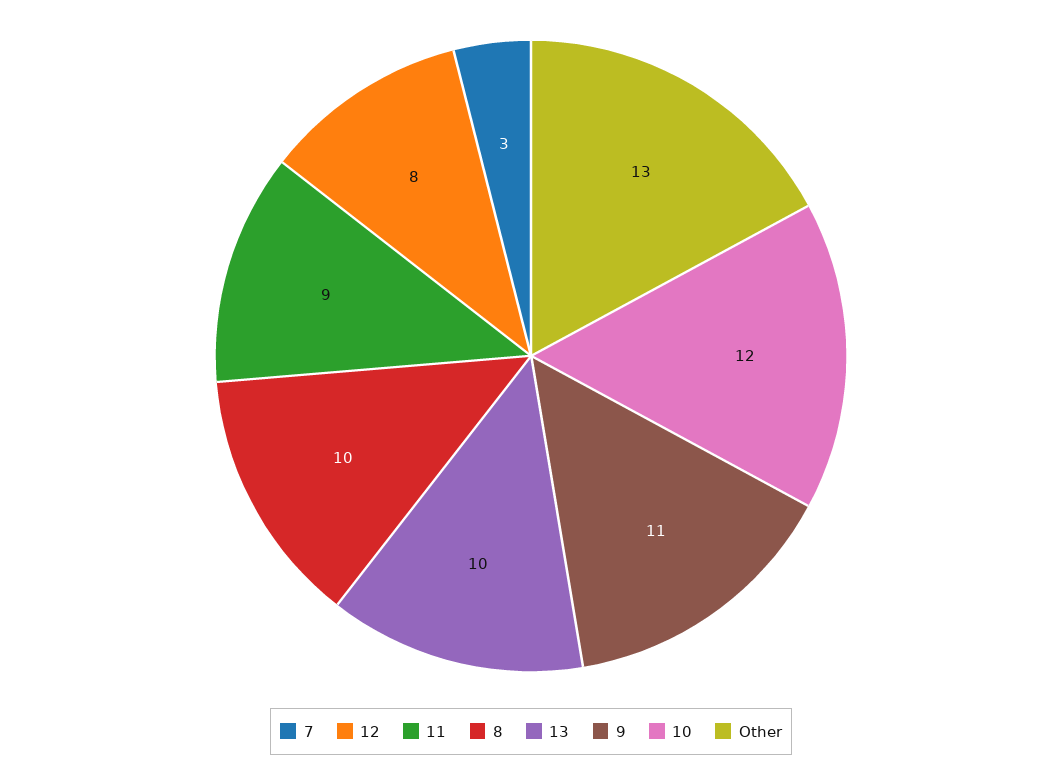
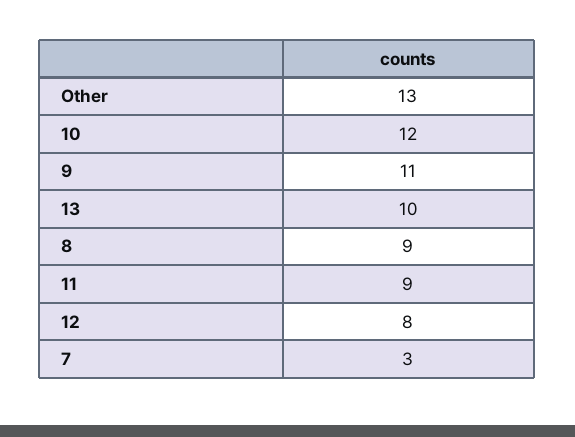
  {
    "7": 3,
    "12": 8,
    "11": 9,
-   "8": 10,
+   "8": 9,
    "13": 10,
    "9": 11,
    "10": 12,
    "Other": 13
  }

